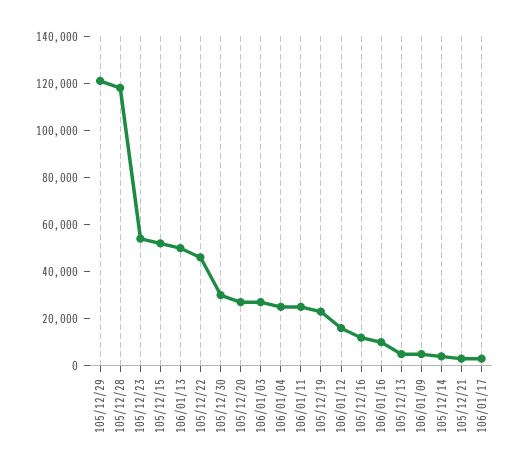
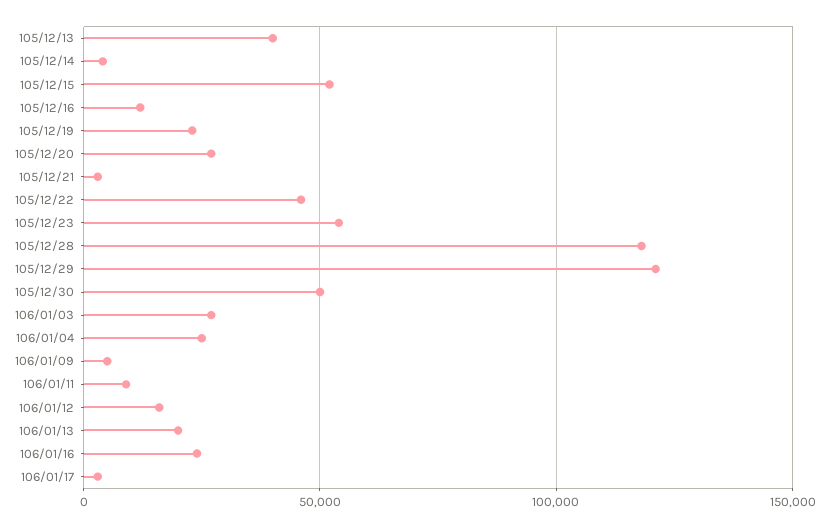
  {
    "105/12/29": 120000,
    "105/12/28": 120000,
    "105/12/23": 55000,
    "105/12/15": 50000,
-   "106/01/13": 50000,
+   "106/01/13": 20000,
    "105/12/22": 45000,
-   "105/12/30": 30000,
+   "105/12/30": 50000,
    "105/12/20": 25000,
    "106/01/03": 25000,
    "106/01/04": 25000,
-   "106/01/11": 25000,
+   "106/01/11": 10000,
    "105/12/19": 25000,
    "106/01/12": 15000,
    "105/12/16": 10000,
-   "106/01/16": 10000,
+   "106/01/16": 25000,
-   "105/12/13": 5000,
+   "105/12/13": 40000,
    "106/01/09": 5000,
    "105/12/14": 5000,
    "105/12/21": 5000,
    "106/01/17": 5000
  }

